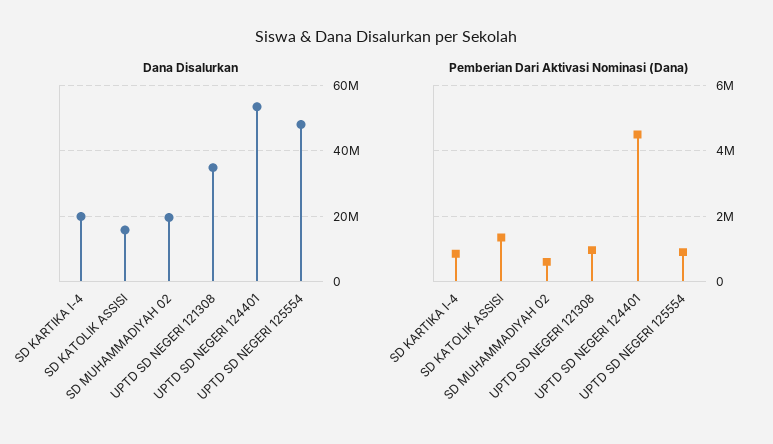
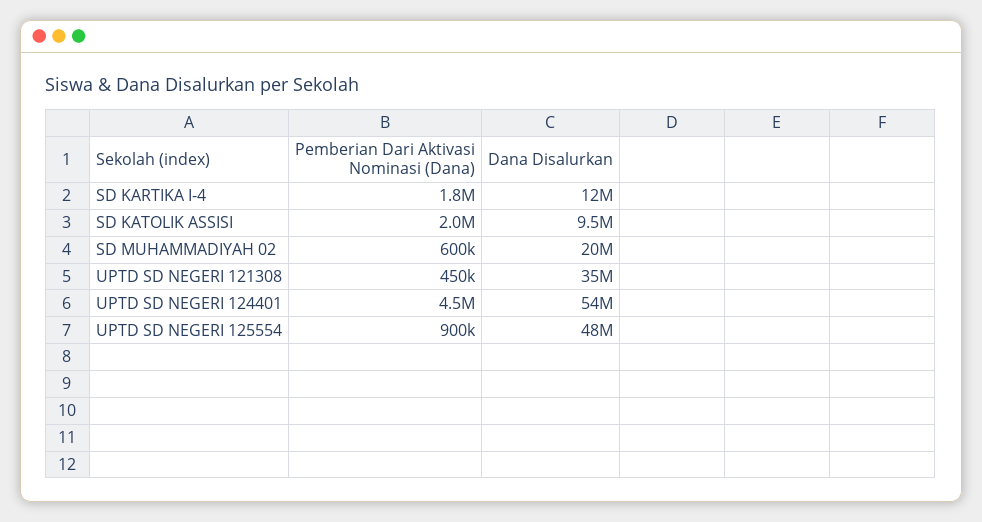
  {
    "Dana Disalurkan": {
-     "SD KARTIKA I-4": 20000000,
+     "SD KARTIKA I-4": 12000000,
-     "SD KATOLIK ASSISI": 16000000,
+     "SD KATOLIK ASSISI": 9500000,
      "SD MUHAMMADIYAH 02": 20000000,
      "UPTD SD NEGERI 121308": 35000000,
      "UPTD SD NEGERI 124401": 54000000,
      "UPTD SD NEGERI 125554": 48000000
    },
    "Pemberian Dari Aktivasi Nominasi (Dana)": {
-     "SD KARTIKA I-4": 800000,
+     "SD KARTIKA I-4": 1800000,
-     "SD KATOLIK ASSISI": 1400000,
+     "SD KATOLIK ASSISI": 2000000,
      "SD MUHAMMADIYAH 02": 600000,
-     "UPTD SD NEGERI 121308": 1000000,
+     "UPTD SD NEGERI 121308": 450000,
      "UPTD SD NEGERI 124401": 4500000,
      "UPTD SD NEGERI 125554": 900000
    }
  }

